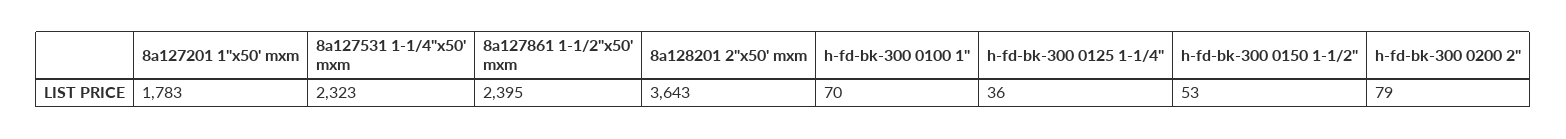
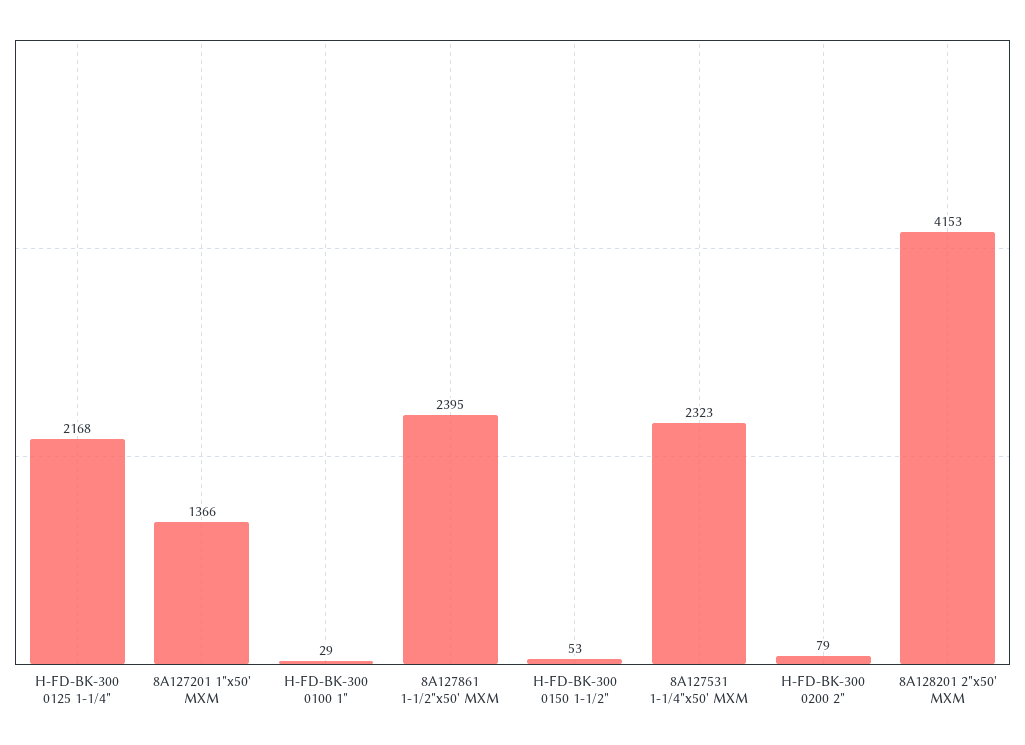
  {
-   "8a127201 1\"x50' mxm": 1783,
+   "8a127201 1\"x50' mxm": 1366,
    "8a127531 1-1/4\"x50' mxm": 2323,
    "8a127861 1-1/2\"x50' mxm": 2395,
-   "8a128201 2\"x50' mxm": 3643,
+   "8a128201 2\"x50' mxm": 4153,
-   "h-fd-bk-300 0100 1\"": 70,
+   "h-fd-bk-300 0100 1\"": 29,
-   "h-fd-bk-300 0125 1-1/4\"": 36,
+   "h-fd-bk-300 0125 1-1/4\"": 2168,
    "h-fd-bk-300 0150 1-1/2\"": 53,
    "h-fd-bk-300 0200 2\"": 79
  }

